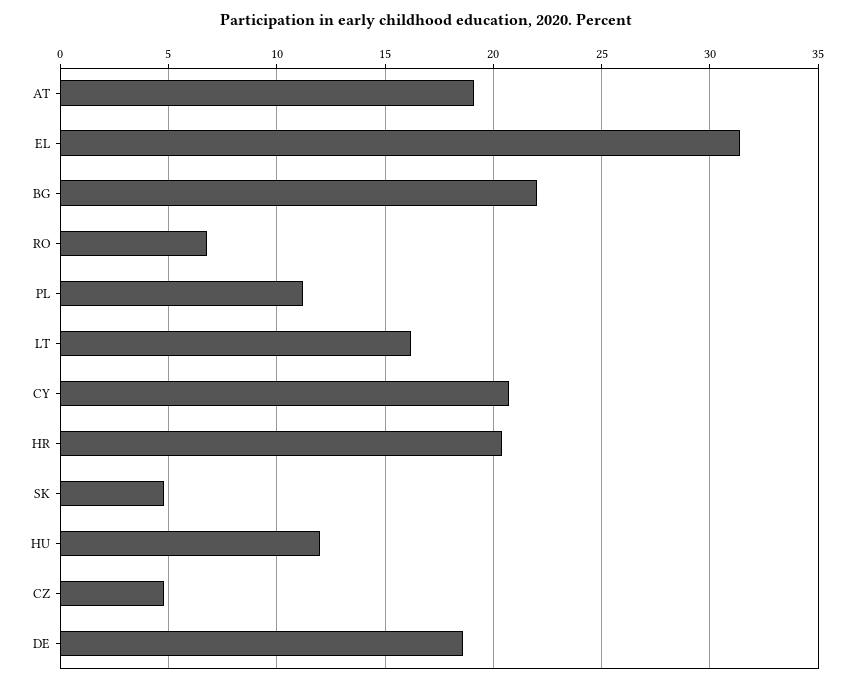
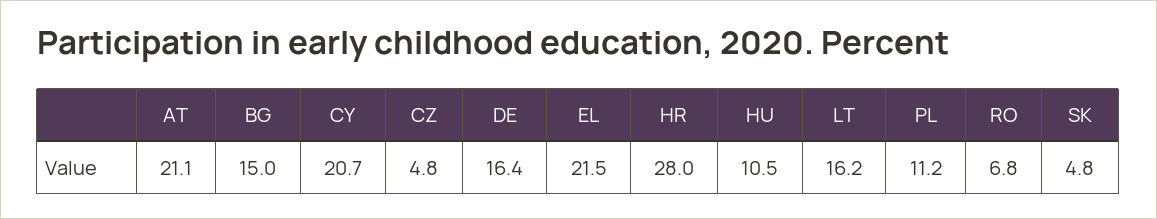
  {
-   "AT": 19,
+   "AT": 21.1,
-   "EL": 31.5,
+   "EL": 21.5,
-   "BG": 22,
+   "BG": 15,
    "RO": 6.8,
    "PL": 11.2,
    "LT": 16.2,
    "CY": 20.7,
-   "HR": 20.5,
+   "HR": 28,
    "SK": 4.8,
-   "HU": 12,
+   "HU": 10.5,
    "CZ": 4.8,
-   "DE": 18.5
+   "DE": 16.4
  }

